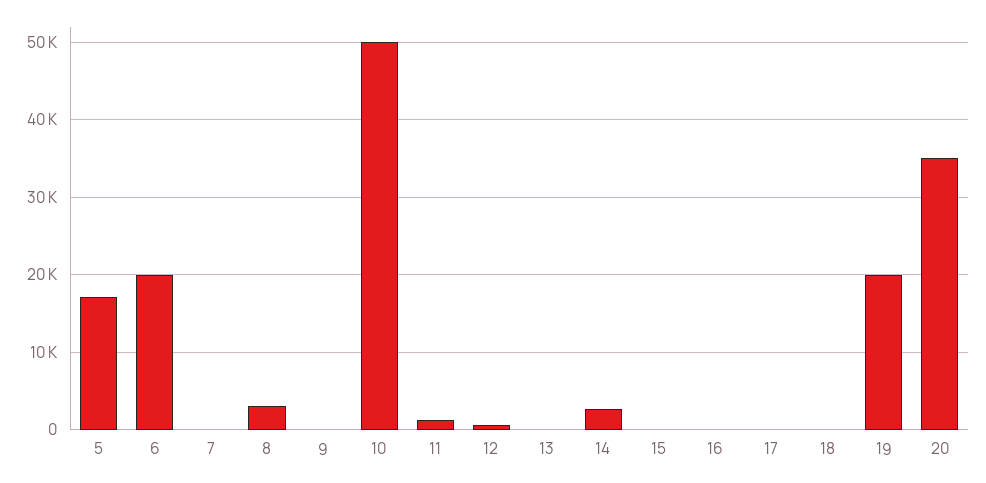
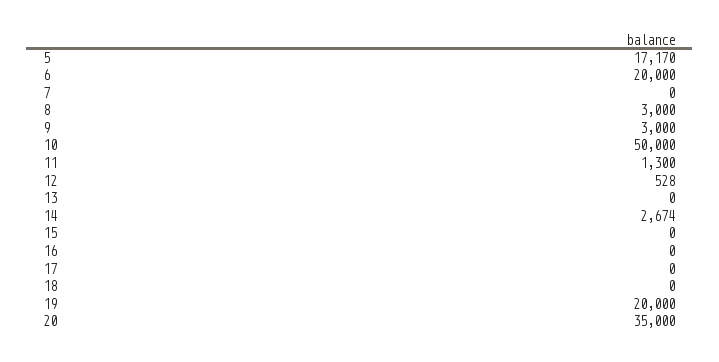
  {
    "5": 17170,
    "6": 20000,
    "7": 0,
    "8": 3000,
-   "9": 0,
+   "9": 3000,
    "10": 50000,
    "11": 1300,
    "12": 528,
    "13": 0,
    "14": 2674,
    "15": 0,
    "16": 0,
    "17": 0,
    "18": 0,
    "19": 20000,
    "20": 35000
  }

